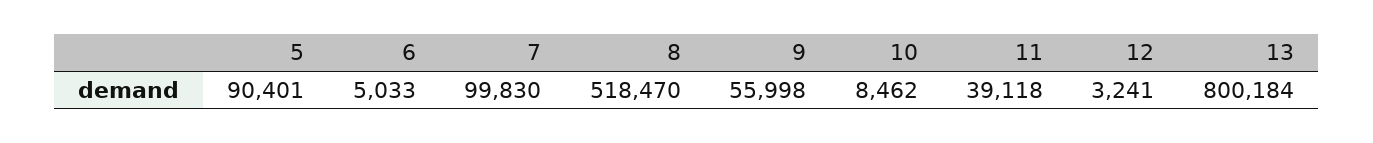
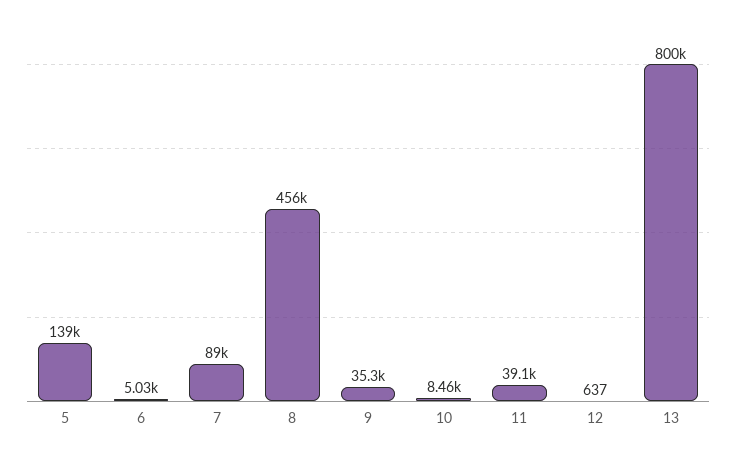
  {
-   "5": 90401,
+   "5": 139000,
    "6": 5033,
-   "7": 99830,
+   "7": 89000,
-   "8": 518470,
+   "8": 456000,
-   "9": 55998,
+   "9": 35300,
    "10": 8462,
    "11": 39118,
-   "12": 3241,
+   "12": 637,
    "13": 800184
  }

